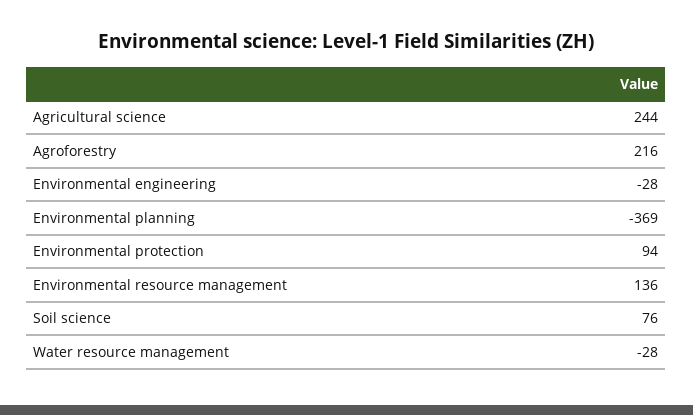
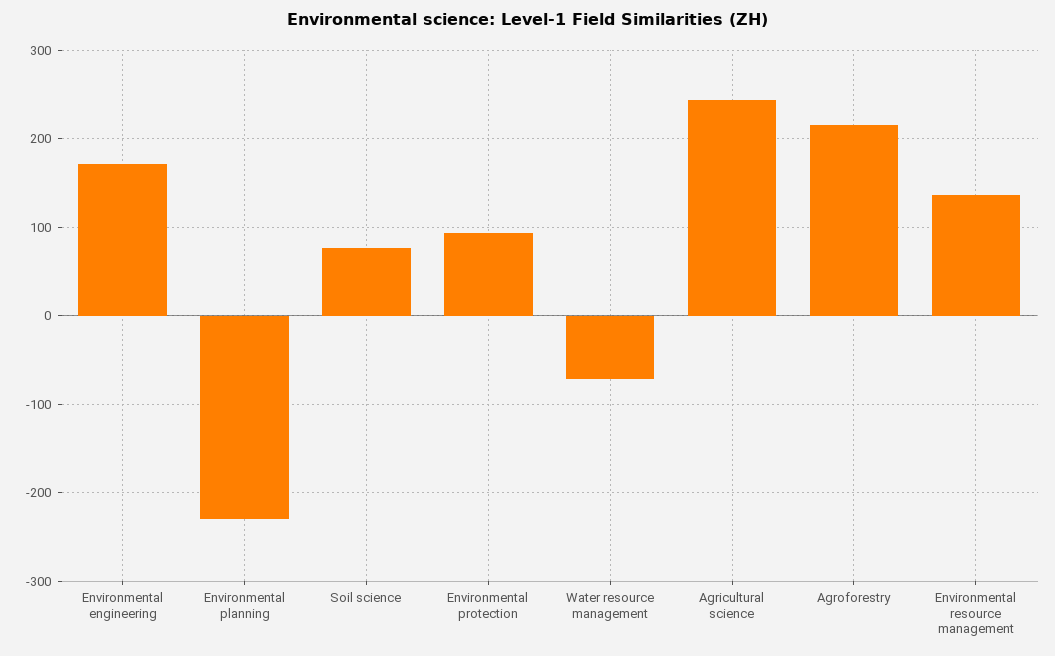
  {
    "Agricultural science": 244,
    "Agroforestry": 216,
-   "Environmental engineering": -28,
+   "Environmental engineering": 170,
-   "Environmental planning": -369,
+   "Environmental planning": -230,
    "Environmental protection": 94,
    "Environmental resource management": 136,
    "Soil science": 76,
-   "Water resource management": -28
+   "Water resource management": -70
  }

